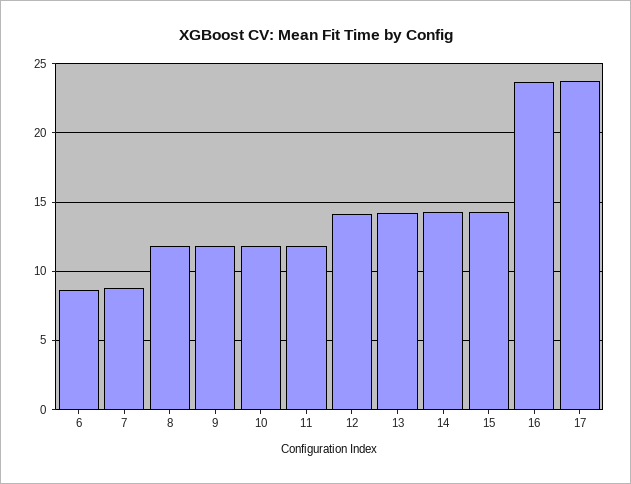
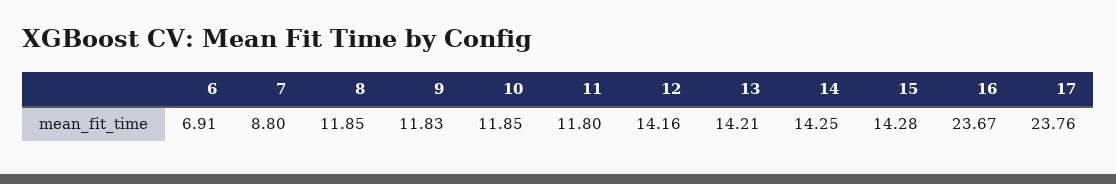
  {
-   "6": 8.5,
+   "6": 6.91,
    "7": 8.8,
    "8": 11.85,
    "9": 11.83,
    "10": 11.85,
    "11": 11.8,
    "12": 14.16,
    "13": 14.21,
    "14": 14.25,
    "15": 14.28,
    "16": 23.67,
    "17": 23.76
  }

